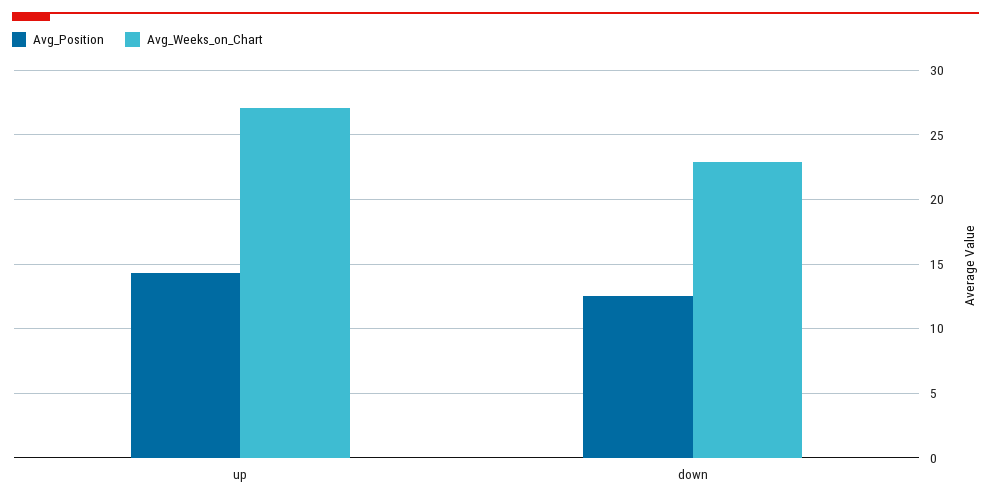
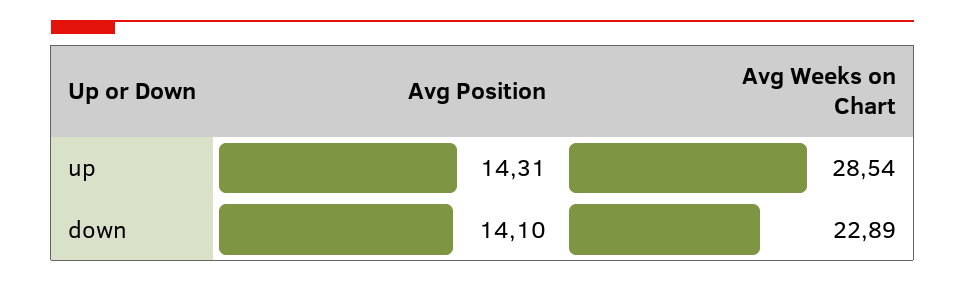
  {
    "Avg_Position": {
      "up": 14.31,
-     "down": 12.5
+     "down": 14.1
    },
    "Avg_Weeks_on_Chart": {
-     "up": 27,
+     "up": 28.54,
      "down": 22.89
    }
  }

